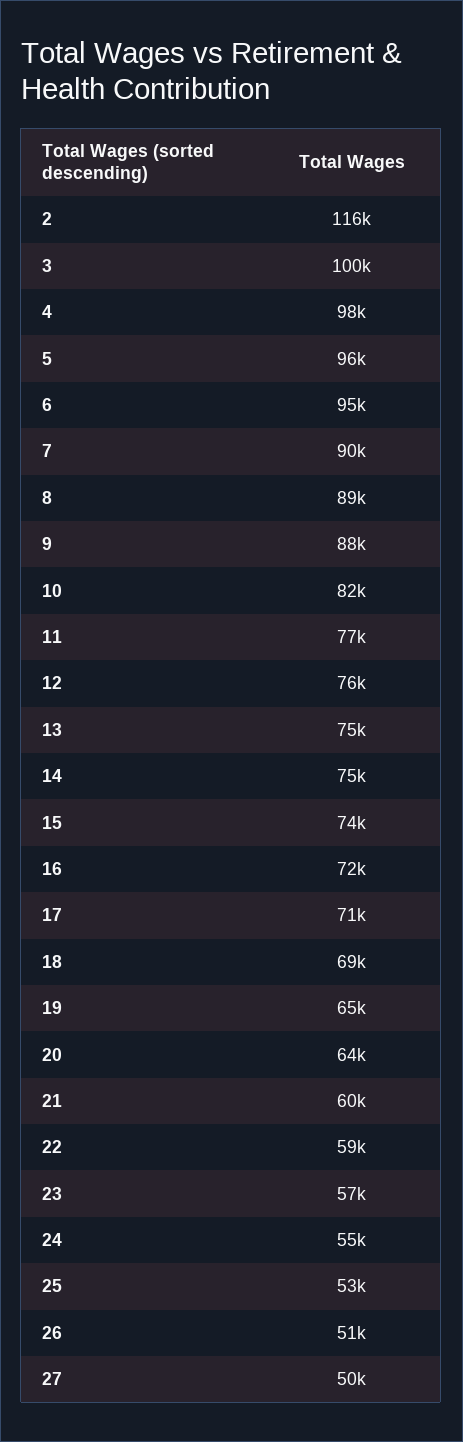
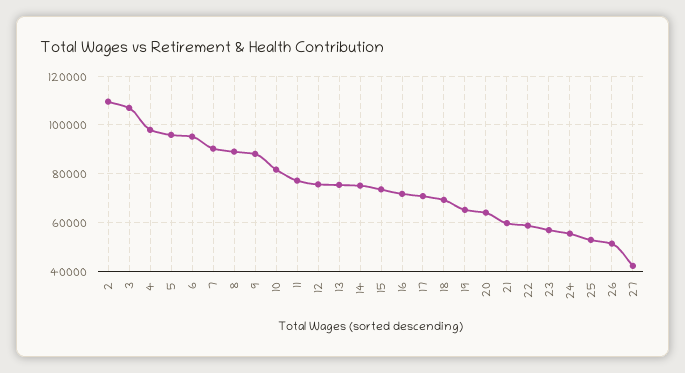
  {
-   "2": 116000,
+   "2": 110000,
-   "3": 100000,
+   "3": 107500,
    "4": 98000,
    "5": 96000,
    "6": 95000,
    "7": 90000,
    "8": 89000,
    "9": 88000,
    "10": 82000,
    "11": 77000,
    "12": 76000,
    "13": 75000,
    "14": 75000,
    "15": 74000,
    "16": 72000,
    "17": 71000,
    "18": 69000,
    "19": 65000,
    "20": 64000,
    "21": 60000,
    "22": 59000,
    "23": 57000,
    "24": 55000,
    "25": 53000,
    "26": 51000,
-   "27": 50000
+   "27": 42500
  }

